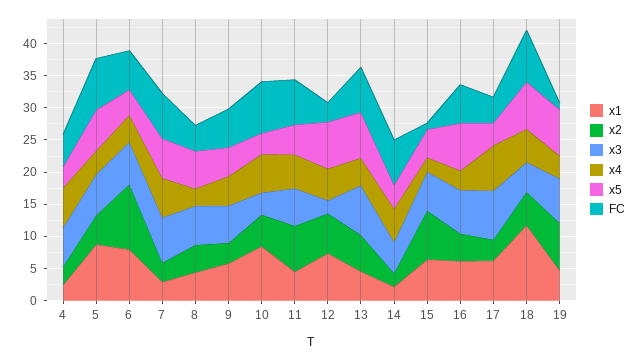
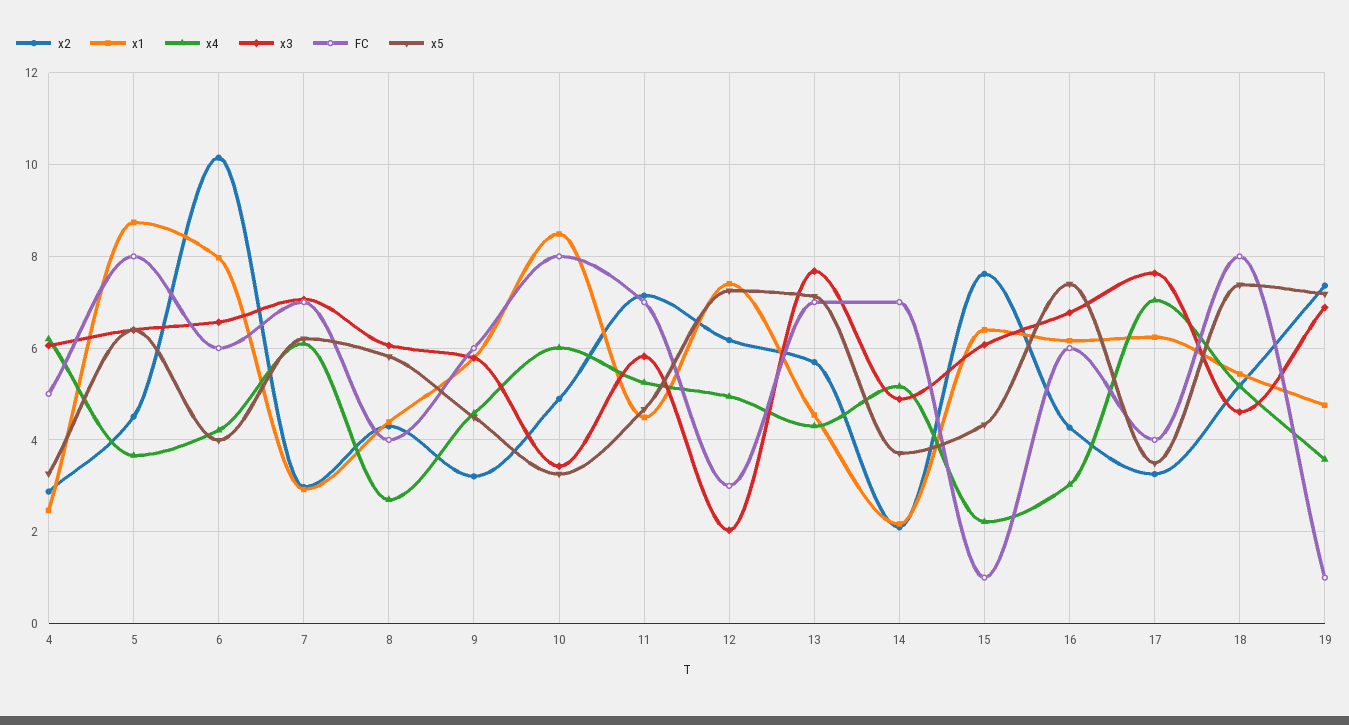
  {
    "x1": {
      "4": 2.4,
      "5": 8.8,
      "6": 8,
      "7": 3,
      "8": 4.4,
      "9": 5.8,
      "10": 8.4,
      "11": 4.4,
      "12": 7.4,
      "13": 4.6,
      "14": 2.2,
      "15": 6.4,
      "16": 6.2,
      "17": 6.2,
-     "18": 12.5,
+     "18": 5.4,
      "19": 4.8
    },
    "x2": {
      "4": 2.8,
      "5": 4.6,
      "6": 10.2,
      "7": 3,
      "8": 4.2,
      "9": 3.2,
      "10": 4.8,
      "11": 7.2,
      "12": 6.2,
      "13": 5.6,
      "14": 2,
      "15": 7.6,
      "16": 4.2,
      "17": 3.2,
      "18": 5.2,
      "19": 7.4
    },
    "x3": {
      "4": 6,
      "5": 6.4,
      "6": 6.6,
      "7": 7,
      "8": 6,
      "9": 5.8,
      "10": 3.4,
      "11": 5.8,
      "12": 2,
      "13": 7.6,
      "14": 4.8,
      "15": 6,
      "16": 6.8,
      "17": 7.6,
      "18": 4.6,
      "19": 6.8
    },
    "x4": {
      "4": 6.2,
      "5": 3.6,
      "6": 4.2,
      "7": 6.2,
      "8": 2.6,
      "9": 4.6,
      "10": 6,
      "11": 5.2,
      "12": 5,
      "13": 4.4,
      "14": 5.2,
      "15": 2.2,
      "16": 3,
      "17": 7,
      "18": 5.2,
      "19": 3.6
    },
    "x5": {
      "4": 3.2,
      "5": 6.4,
      "6": 4,
      "7": 6.2,
      "8": 5.8,
      "9": 4.4,
      "10": 3.2,
      "11": 4.6,
      "12": 7.2,
      "13": 7.2,
      "14": 3.8,
      "15": 4.4,
      "16": 7.4,
      "17": 3.4,
      "18": 7.4,
      "19": 7.2
    },
    "FC": {
      "4": 5,
      "5": 8,
      "6": 6,
      "7": 7,
      "8": 4,
      "9": 6,
      "10": 8,
      "11": 7,
      "12": 3,
      "13": 7,
      "14": 7,
      "15": 1,
      "16": 6,
      "17": 4,
      "18": 8,
      "19": 1
    }
  }

